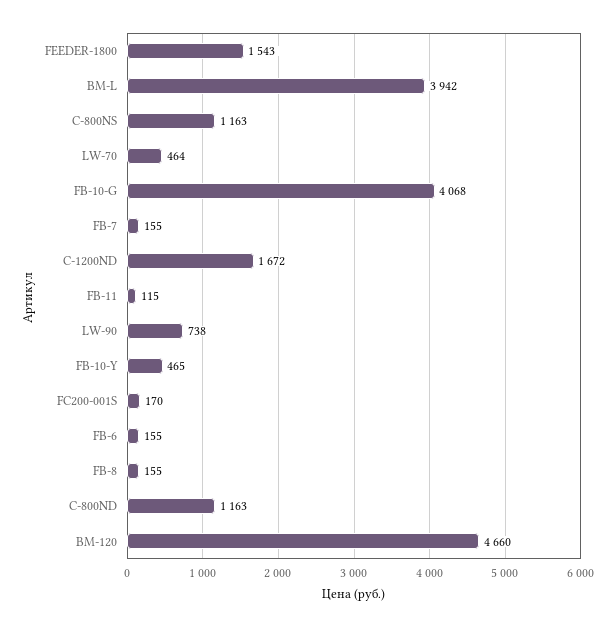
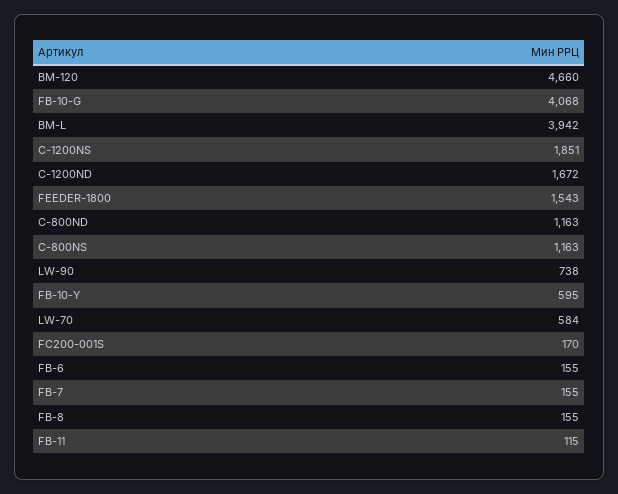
  {
    "FEEDER-1800": 1543,
    "BM-L": 3942,
    "C-800NS": 1163,
-   "LW-70": 464,
+   "LW-70": 584,
    "FB-10-G": 4068,
    "FB-7": 155,
    "C-1200ND": 1672,
    "FB-11": 115,
    "LW-90": 738,
-   "FB-10-Y": 465,
+   "FB-10-Y": 595,
    "FC200-001S": 170,
    "FB-6": 155,
    "FB-8": 155,
    "C-800ND": 1163,
-   "BM-120": 4660
+   "BM-120": 4660,
+   "C-1200NS": 1851
  }

